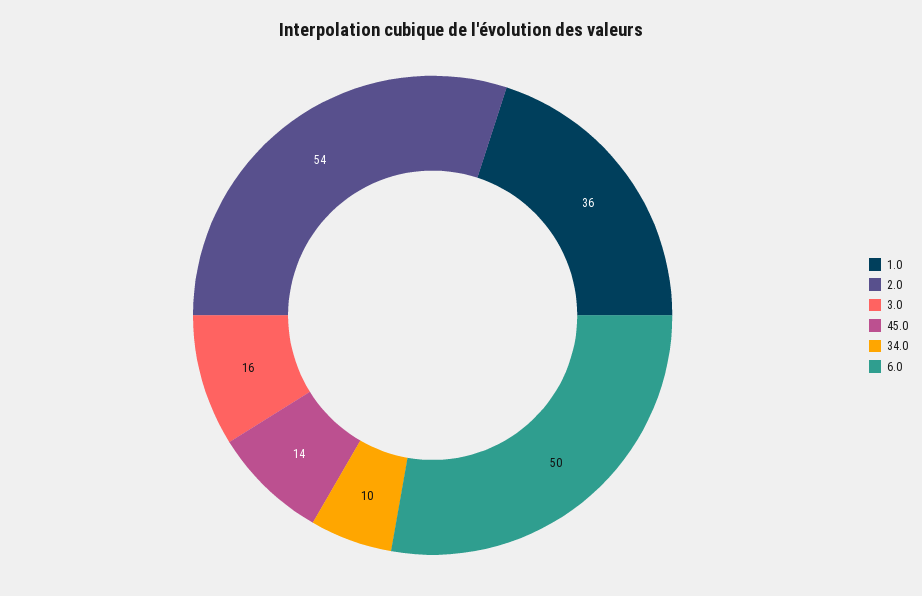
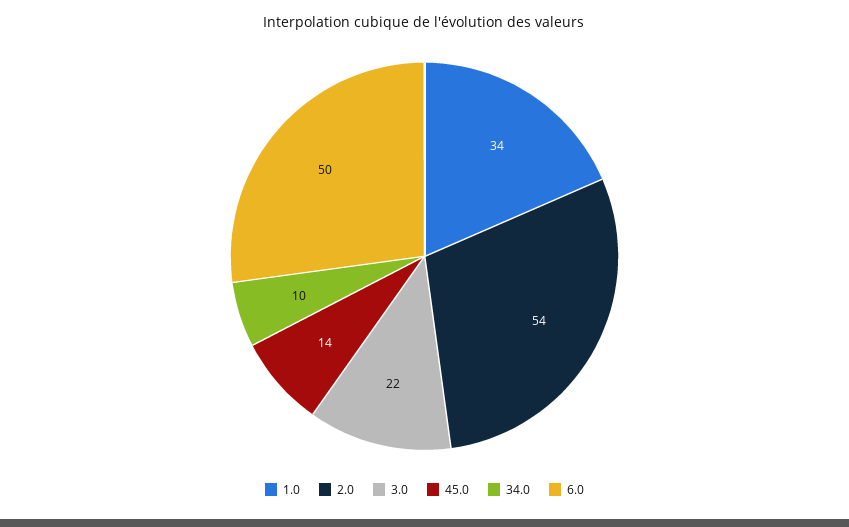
  {
-   "1.0": 36,
+   "1.0": 34,
    "2.0": 54,
-   "3.0": 16,
+   "3.0": 22,
    "45.0": 14,
    "34.0": 10,
    "6.0": 50
  }

